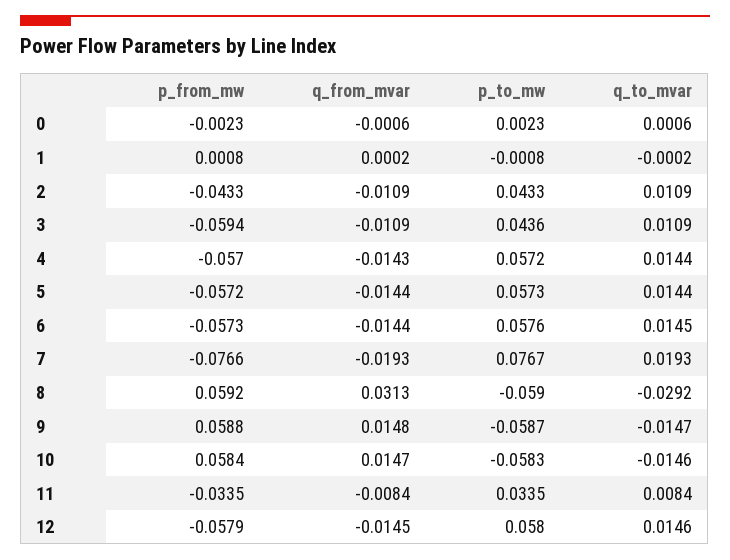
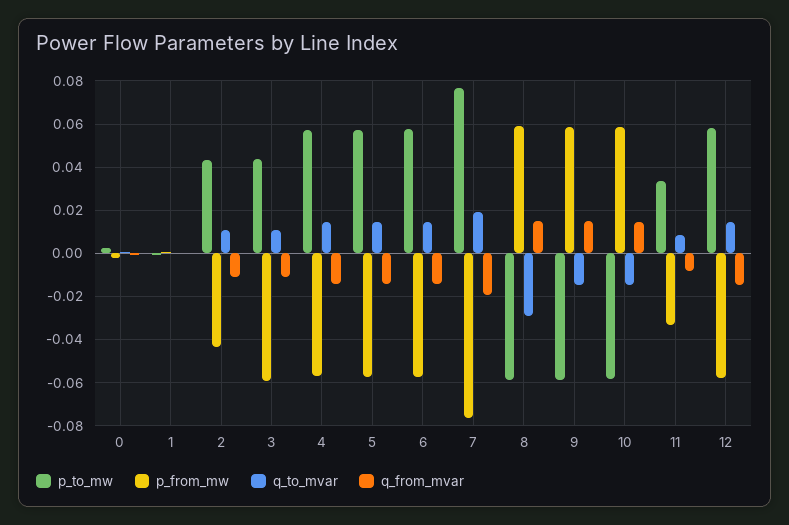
  {
    "p_from_mw": {
      "0": -0.0023,
      "1": 0.0008,
      "2": -0.0433,
      "3": -0.0594,
      "4": -0.057,
      "5": -0.0572,
      "6": -0.0573,
      "7": -0.0766,
      "8": 0.0592,
      "9": 0.0588,
      "10": 0.0584,
      "11": -0.0335,
      "12": -0.0579
    },
    "q_from_mvar": {
      "0": -0.0006,
      "1": 0.0002,
      "2": -0.0109,
      "3": -0.0109,
      "4": -0.0143,
      "5": -0.0144,
      "6": -0.0144,
      "7": -0.0193,
-     "8": 0.0313,
+     "8": 0.015,
      "9": 0.0148,
      "10": 0.0147,
      "11": -0.0084,
      "12": -0.0145
    },
    "p_to_mw": {
      "0": 0.0023,
      "1": -0.0008,
      "2": 0.0433,
      "3": 0.0436,
      "4": 0.0572,
      "5": 0.0573,
      "6": 0.0576,
      "7": 0.0767,
      "8": -0.059,
      "9": -0.0587,
      "10": -0.0583,
      "11": 0.0335,
      "12": 0.058
    },
    "q_to_mvar": {
      "0": 0.0006,
      "1": -0.0002,
      "2": 0.0109,
      "3": 0.0109,
      "4": 0.0144,
      "5": 0.0144,
      "6": 0.0145,
      "7": 0.0193,
      "8": -0.0292,
      "9": -0.0147,
      "10": -0.0146,
      "11": 0.0084,
      "12": 0.0146
    }
  }

